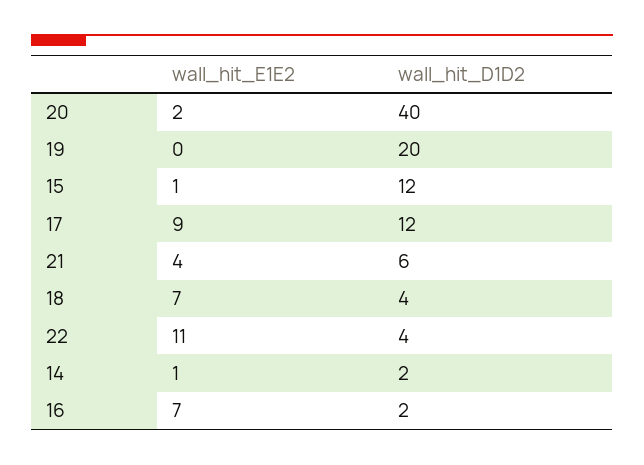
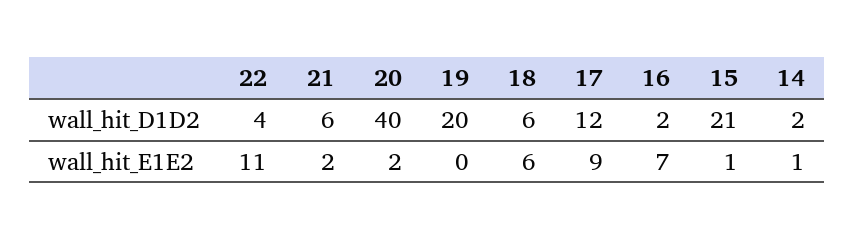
  {
    "wall_hit_E1E2": {
      "20": 2,
      "19": 0,
      "15": 1,
      "17": 9,
-     "21": 4,
+     "21": 2,
-     "18": 7,
+     "18": 6,
      "22": 11,
      "14": 1,
      "16": 7
    },
    "wall_hit_D1D2": {
      "20": 40,
      "19": 20,
-     "15": 12,
+     "15": 21,
      "17": 12,
      "21": 6,
-     "18": 4,
+     "18": 6,
      "22": 4,
      "14": 2,
      "16": 2
    }
  }

